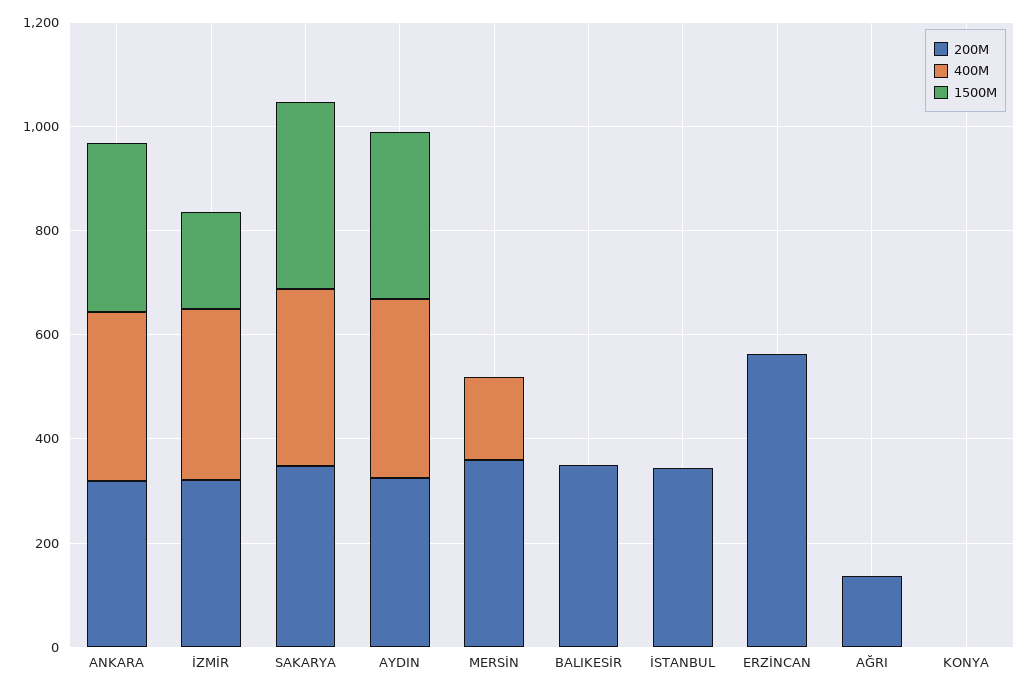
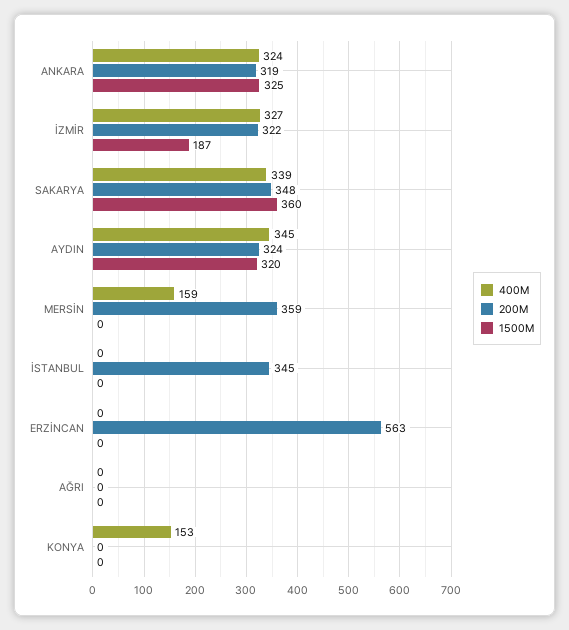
  {
    "200M": {
      "ANKARA": 319,
      "İZMİR": 322,
      "SAKARYA": 348,
      "AYDIN": 324,
      "MERSİN": 359,
-     "BALIKESİR": 350,
      "İSTANBUL": 345,
      "ERZİNCAN": 563,
-     "AĞRI": 150,
+     "AĞRI": 0,
      "KONYA": 0
    },
    "400M": {
      "ANKARA": 324,
      "İZMİR": 327,
      "SAKARYA": 339,
      "AYDIN": 345,
      "MERSİN": 159,
-     "BALIKESİR": 0,
      "İSTANBUL": 0,
      "ERZİNCAN": 0,
      "AĞRI": 0,
-     "KONYA": 0
+     "KONYA": 153
    },
    "1500M": {
      "ANKARA": 325,
      "İZMİR": 187,
      "SAKARYA": 360,
      "AYDIN": 320,
      "MERSİN": 0,
-     "BALIKESİR": 0,
      "İSTANBUL": 0,
      "ERZİNCAN": 0,
      "AĞRI": 0,
      "KONYA": 0
    }
  }

